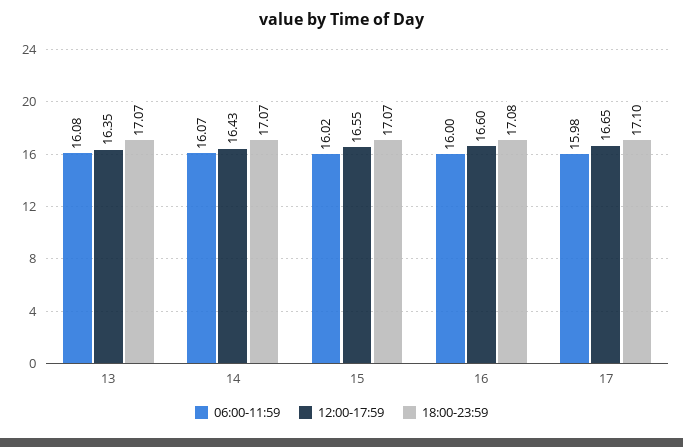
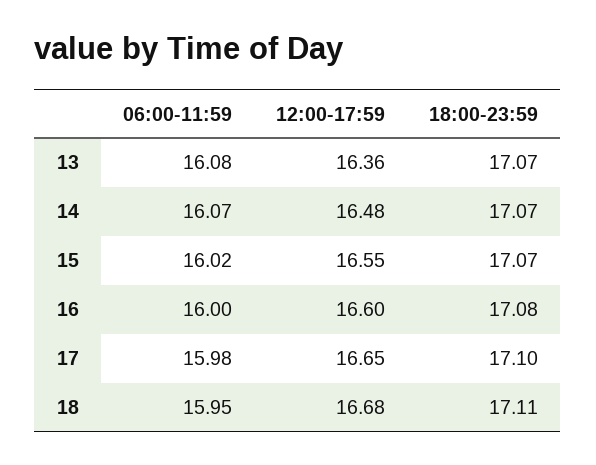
  {
    "06:00-11:59": {
      "13": 16.08,
      "14": 16.07,
      "15": 16.02,
      "16": 16,
-     "17": 15.98
+     "17": 15.98,
+     "18": 15.95
    },
    "12:00-17:59": {
-     "13": 16.35,
+     "13": 16.36,
-     "14": 16.43,
+     "14": 16.48,
      "15": 16.55,
      "16": 16.6,
-     "17": 16.65
+     "17": 16.65,
+     "18": 16.68
    },
    "18:00-23:59": {
      "13": 17.07,
      "14": 17.07,
      "15": 17.07,
      "16": 17.08,
-     "17": 17.1
+     "17": 17.1,
+     "18": 17.11
    }
  }

